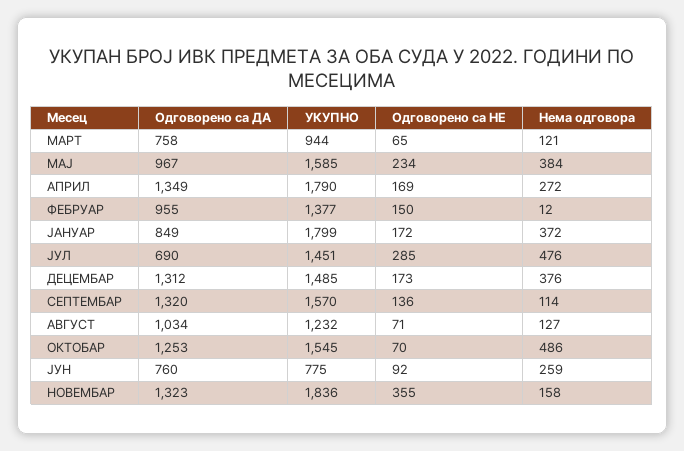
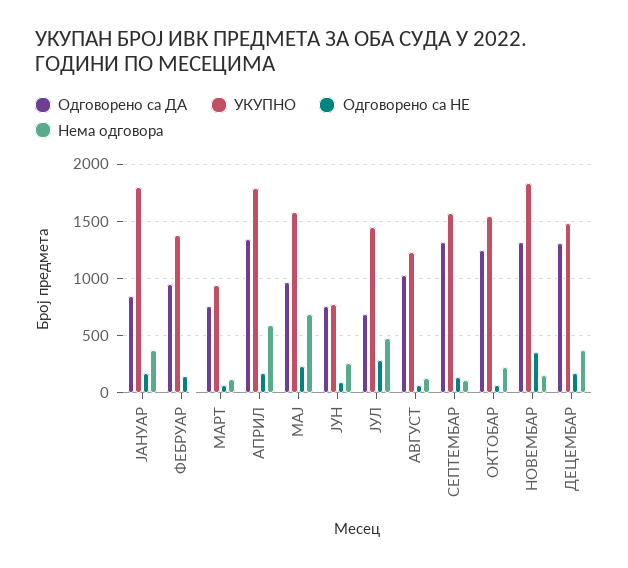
  {
    "Одговорено са ДА": {
      "МАРТ": 758,
      "МАЈ": 967,
      "АПРИЛ": 1349,
      "ФЕБРУАР": 955,
      "ЈАНУАР": 849,
      "ЈУЛ": 690,
      "ДЕЦЕМБАР": 1312,
      "СЕПТЕМБАР": 1320,
      "АВГУСТ": 1034,
      "ОКТОБАР": 1253,
      "ЈУН": 760,
      "НОВЕМБАР": 1323
    },
    "УКУПНО": {
      "МАРТ": 944,
      "МАЈ": 1585,
      "АПРИЛ": 1790,
      "ФЕБРУАР": 1377,
      "ЈАНУАР": 1799,
      "ЈУЛ": 1451,
      "ДЕЦЕМБАР": 1485,
      "СЕПТЕМБАР": 1570,
      "АВГУСТ": 1232,
      "ОКТОБАР": 1545,
      "ЈУН": 775,
      "НОВЕМБАР": 1836
    },
    "Одговорено са НЕ": {
      "МАРТ": 65,
      "МАЈ": 234,
      "АПРИЛ": 169,
      "ФЕБРУАР": 150,
      "ЈАНУАР": 172,
      "ЈУЛ": 285,
      "ДЕЦЕМБАР": 173,
      "СЕПТЕМБАР": 136,
      "АВГУСТ": 71,
      "ОКТОБАР": 70,
      "ЈУН": 92,
      "НОВЕМБАР": 355
    },
    "Нема одговора": {
      "МАРТ": 121,
-     "МАЈ": 384,
+     "МАЈ": 700,
-     "АПРИЛ": 272,
+     "АПРИЛ": 600,
      "ФЕБРУАР": 12,
      "ЈАНУАР": 372,
      "ЈУЛ": 476,
      "ДЕЦЕМБАР": 376,
      "СЕПТЕМБАР": 114,
      "АВГУСТ": 127,
-     "ОКТОБАР": 486,
+     "ОКТОБАР": 200,
      "ЈУН": 259,
      "НОВЕМБАР": 158
    }
  }

